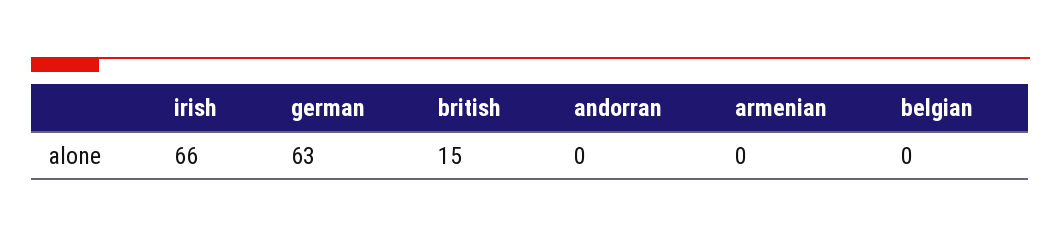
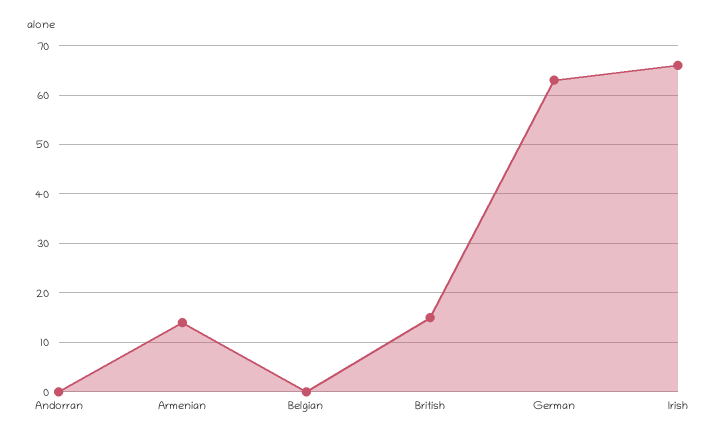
  {
    "irish": 66,
    "german": 63,
    "british": 15,
    "andorran": 0,
-   "armenian": 0,
+   "armenian": 15,
    "belgian": 0
  }

